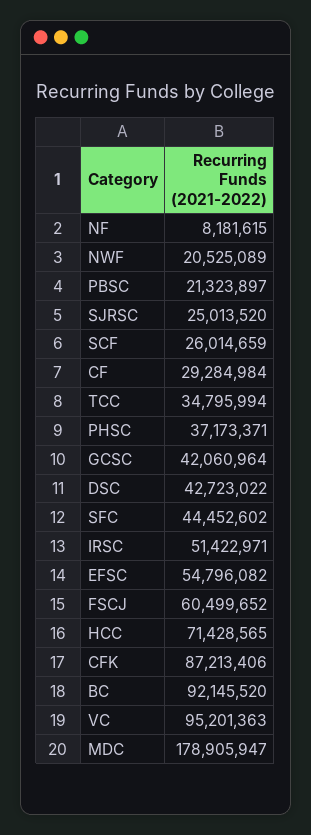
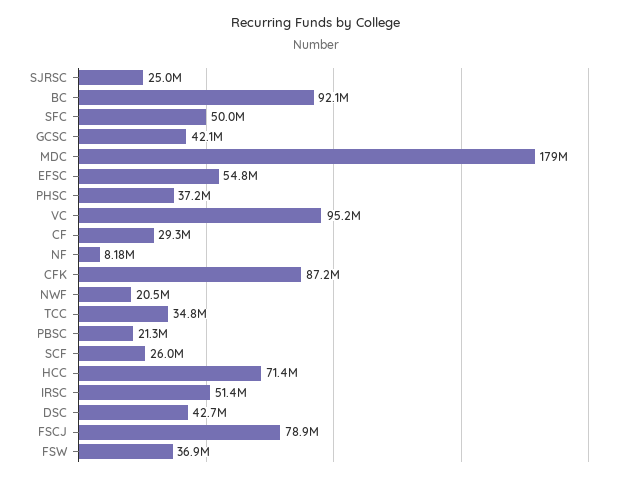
  {
    "NF": 8181615,
    "NWF": 20525089,
    "PBSC": 21323897,
    "SJRSC": 25013520,
    "SCF": 26014659,
    "CF": 29284984,
    "TCC": 34795994,
    "PHSC": 37173371,
    "GCSC": 42060964,
    "DSC": 42723022,
-   "SFC": 44452602,
+   "SFC": 50000000,
    "IRSC": 51422971,
    "EFSC": 54796082,
-   "FSCJ": 60499652,
+   "FSCJ": 78900000,
    "HCC": 71428565,
    "CFK": 87213406,
    "BC": 92145520,
    "VC": 95201363,
-   "MDC": 178905947
+   "MDC": 178905947,
+   "FSW": 36900000
  }

